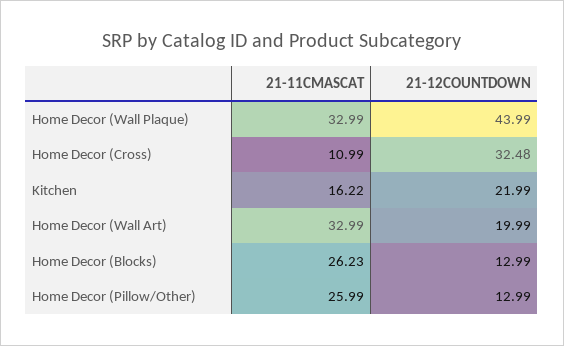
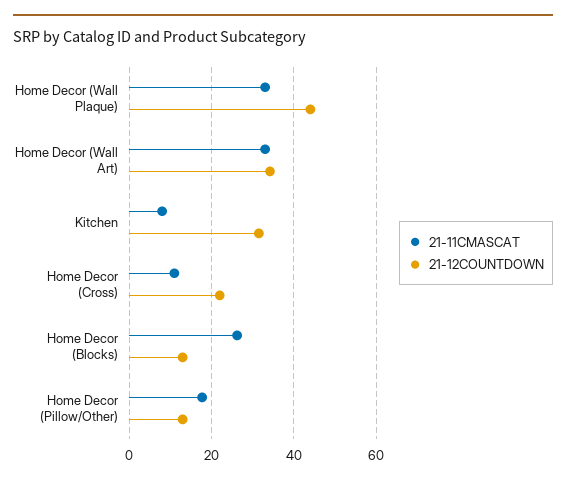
  {
    "21-11CMASCAT": {
      "Home Decor (Wall Plaque)": 32.99,
      "Home Decor (Cross)": 10.99,
-     "Kitchen": 16.22,
+     "Kitchen": 8,
      "Home Decor (Wall Art)": 32.99,
      "Home Decor (Blocks)": 26.23,
-     "Home Decor (Pillow/Other)": 25.99
+     "Home Decor (Pillow/Other)": 18
    },
    "21-12COUNTDOWN": {
      "Home Decor (Wall Plaque)": 43.99,
-     "Home Decor (Cross)": 32.48,
+     "Home Decor (Cross)": 22,
-     "Kitchen": 21.99,
+     "Kitchen": 32,
-     "Home Decor (Wall Art)": 19.99,
+     "Home Decor (Wall Art)": 34,
      "Home Decor (Blocks)": 12.99,
      "Home Decor (Pillow/Other)": 12.99
    }
  }

